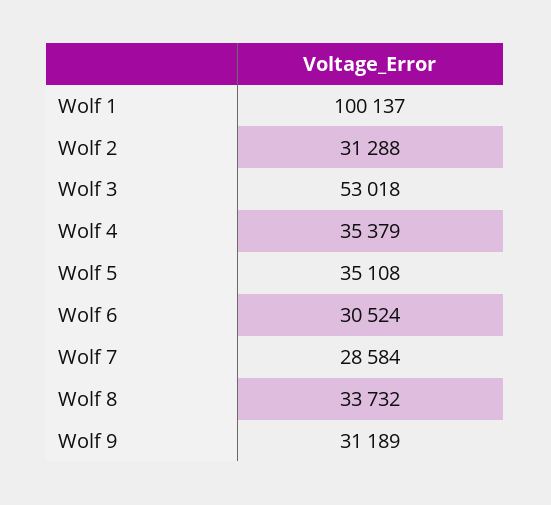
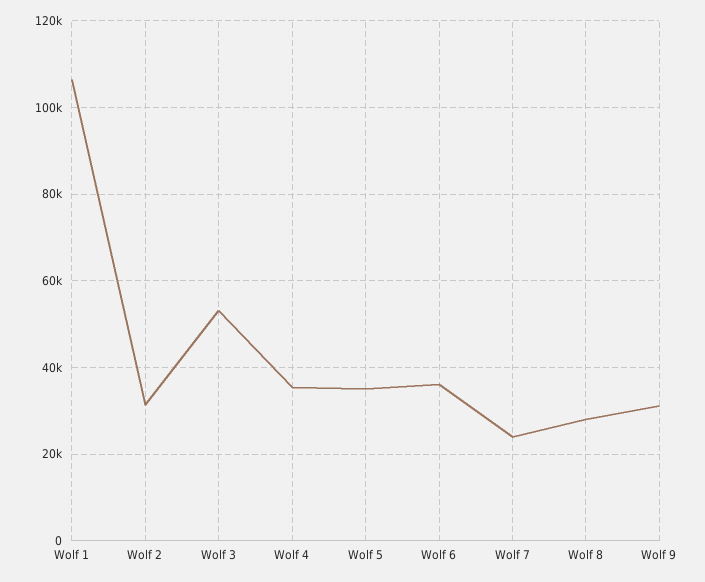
  {
-   "Wolf 1": 100137,
+   "Wolf 1": 106000,
    "Wolf 2": 31288,
    "Wolf 3": 53018,
    "Wolf 4": 35379,
    "Wolf 5": 35108,
-   "Wolf 6": 30524,
+   "Wolf 6": 36000,
-   "Wolf 7": 28584,
+   "Wolf 7": 24000,
-   "Wolf 8": 33732,
+   "Wolf 8": 28000,
    "Wolf 9": 31189
  }

